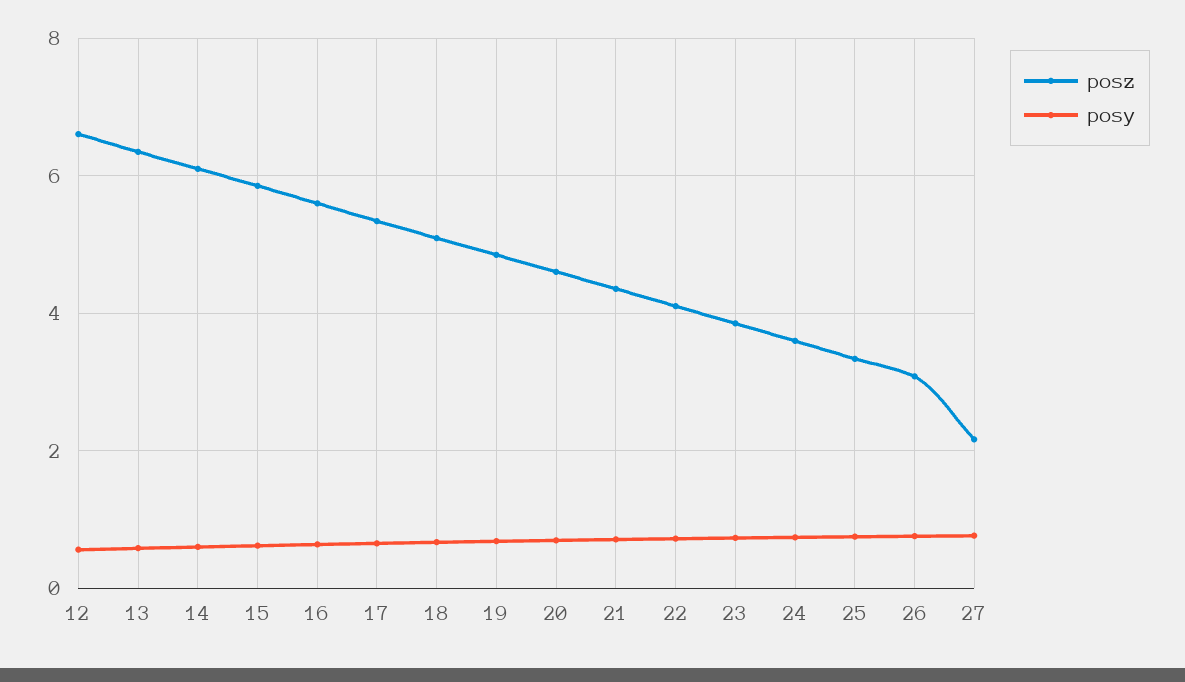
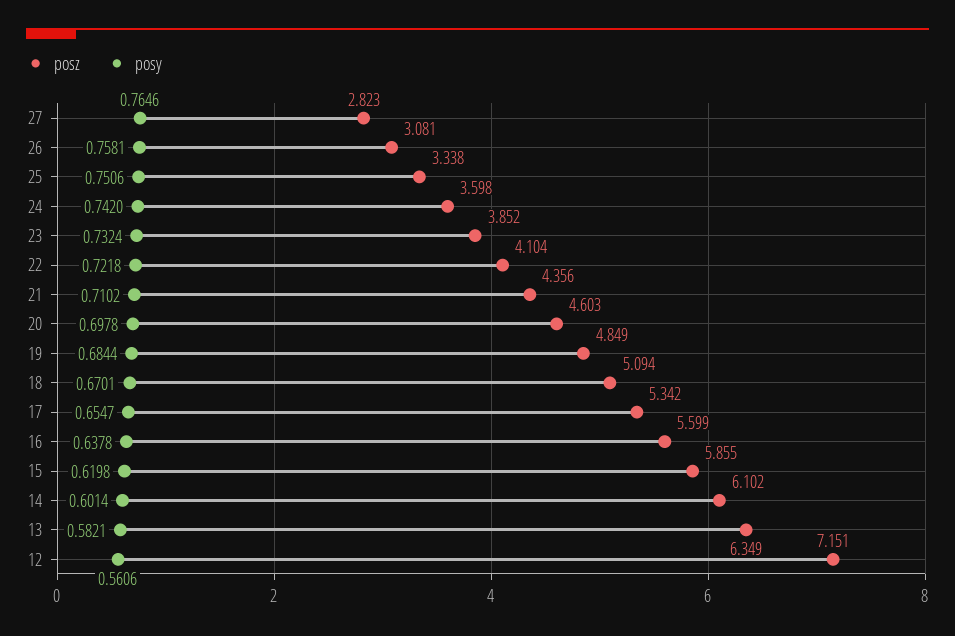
  {
    "posz": {
-     "12": 6.6,
+     "12": 7.151,
      "13": 6.349,
      "14": 6.102,
      "15": 5.855,
      "16": 5.599,
      "17": 5.342,
      "18": 5.094,
      "19": 4.849,
      "20": 4.603,
      "21": 4.356,
      "22": 4.104,
      "23": 3.852,
      "24": 3.598,
      "25": 3.338,
      "26": 3.081,
-     "27": 2.2
+     "27": 2.823
    },
    "posy": {
      "12": 0.5606,
      "13": 0.5821,
      "14": 0.6014,
      "15": 0.6198,
      "16": 0.6378,
      "17": 0.6547,
      "18": 0.6701,
      "19": 0.6844,
      "20": 0.6978,
      "21": 0.7102,
      "22": 0.7218,
      "23": 0.7324,
      "24": 0.742,
      "25": 0.7506,
      "26": 0.7581,
      "27": 0.7646
    }
  }

